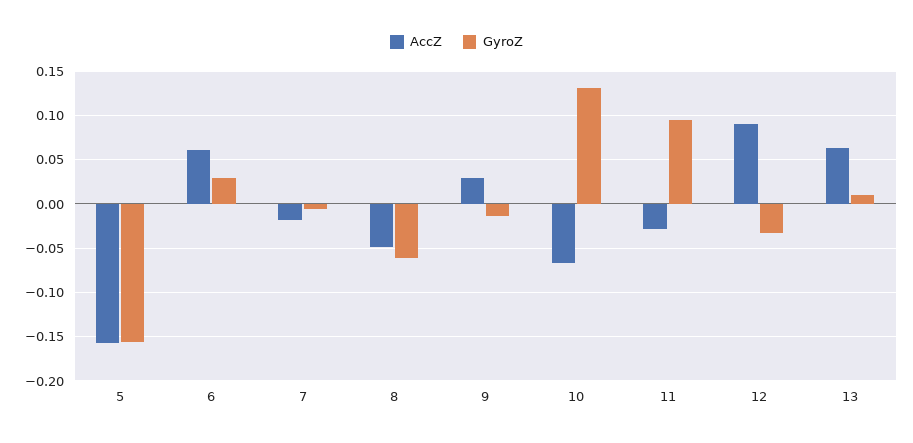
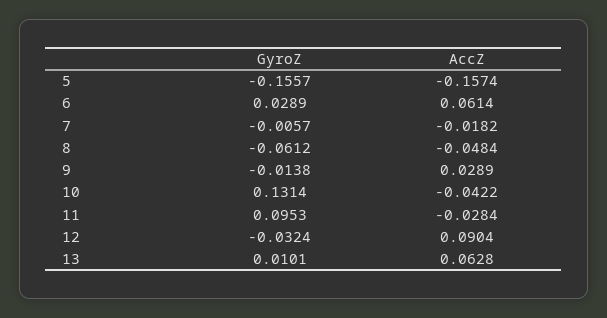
  {
    "AccZ": {
      "5": -0.1574,
      "6": 0.0614,
      "7": -0.0182,
      "8": -0.0484,
      "9": 0.0289,
-     "10": -0.07,
+     "10": -0.0422,
      "11": -0.0284,
      "12": 0.0904,
      "13": 0.0628
    },
    "GyroZ": {
      "5": -0.1557,
      "6": 0.0289,
      "7": -0.0057,
      "8": -0.0612,
      "9": -0.0138,
      "10": 0.1314,
      "11": 0.0953,
      "12": -0.0324,
      "13": 0.0101
    }
  }

